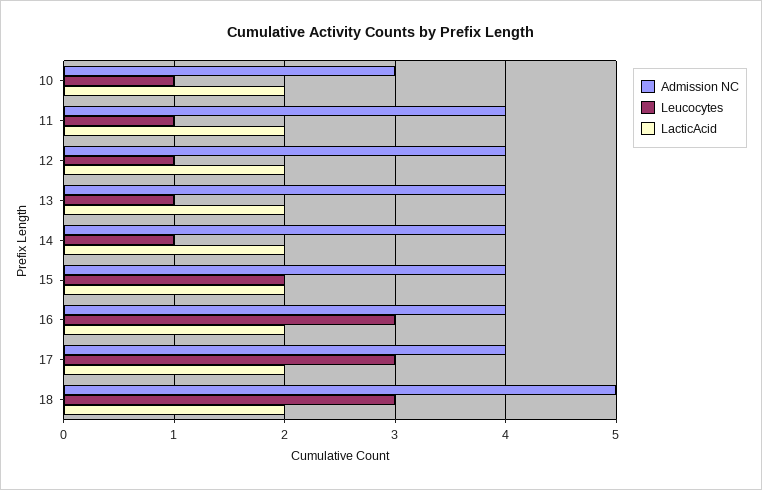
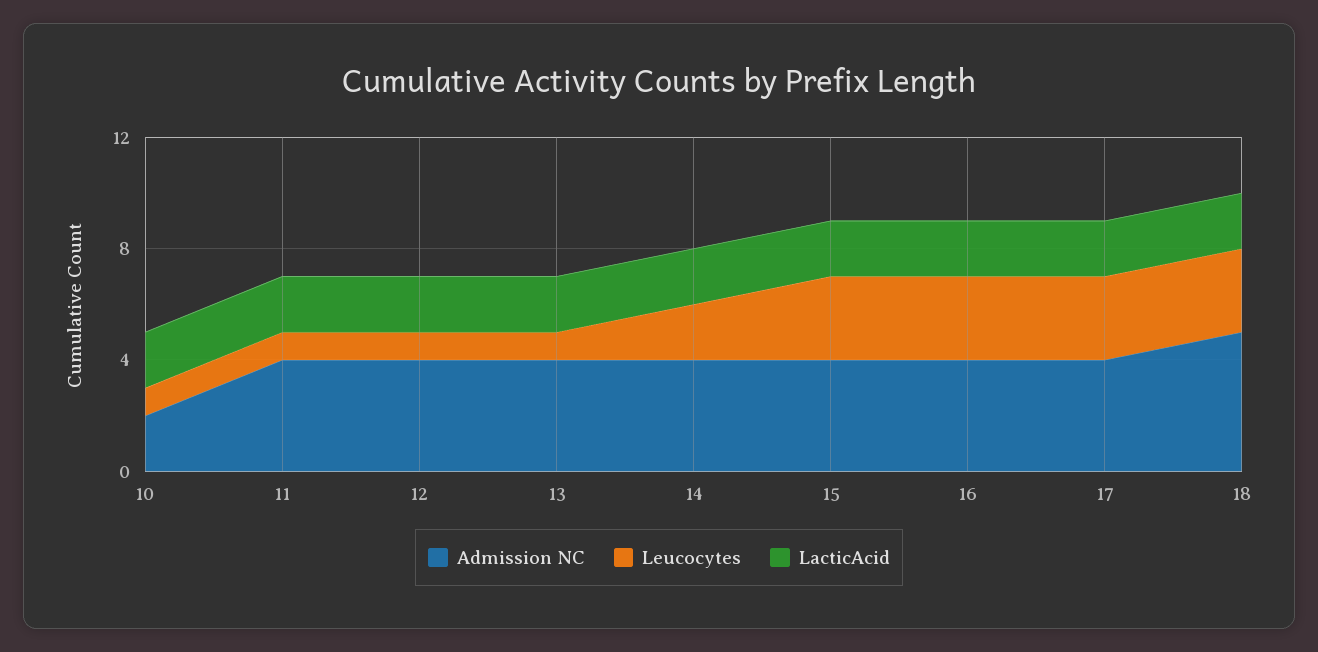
  {
    "Admission NC": {
-     "10": 3,
+     "10": 2,
      "11": 4,
      "12": 4,
      "13": 4,
      "14": 4,
      "15": 4,
      "16": 4,
      "17": 4,
      "18": 5
    },
    "Leucocytes": {
      "10": 1,
      "11": 1,
      "12": 1,
      "13": 1,
-     "14": 1,
+     "14": 2,
-     "15": 2,
+     "15": 3,
      "16": 3,
      "17": 3,
      "18": 3
    },
    "LacticAcid": {
      "10": 2,
      "11": 2,
      "12": 2,
      "13": 2,
      "14": 2,
      "15": 2,
      "16": 2,
      "17": 2,
      "18": 2
    }
  }

